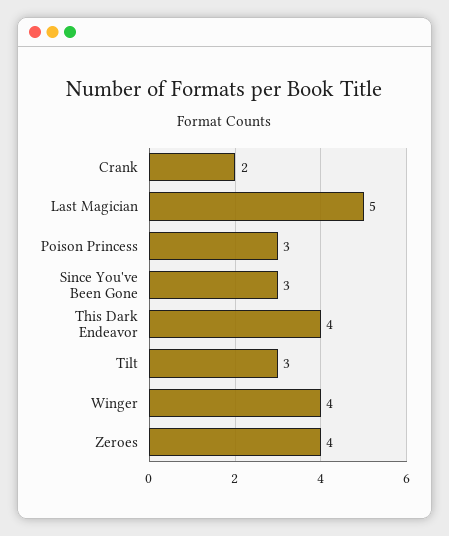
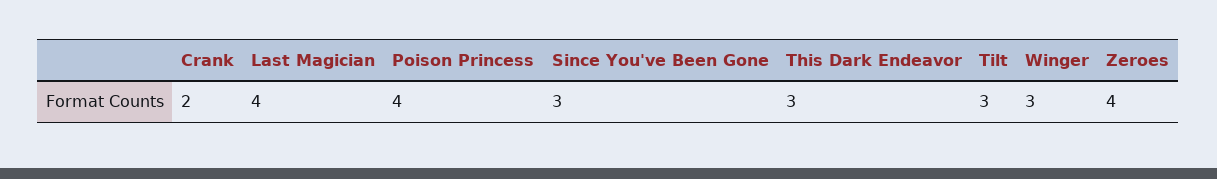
  {
    "Crank": 2,
-   "Last Magician": 5,
+   "Last Magician": 4,
-   "Poison Princess": 3,
+   "Poison Princess": 4,
    "Since You've Been Gone": 3,
-   "This Dark Endeavor": 4,
+   "This Dark Endeavor": 3,
    "Tilt": 3,
-   "Winger": 4,
+   "Winger": 3,
    "Zeroes": 4
  }

